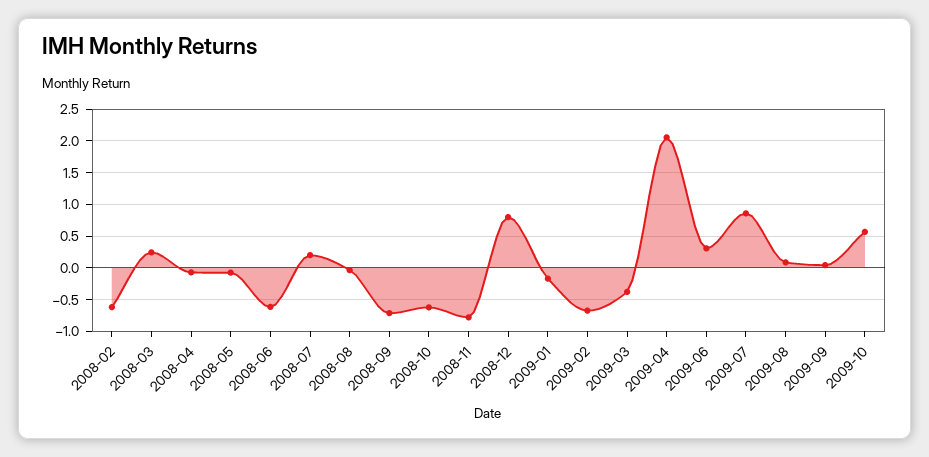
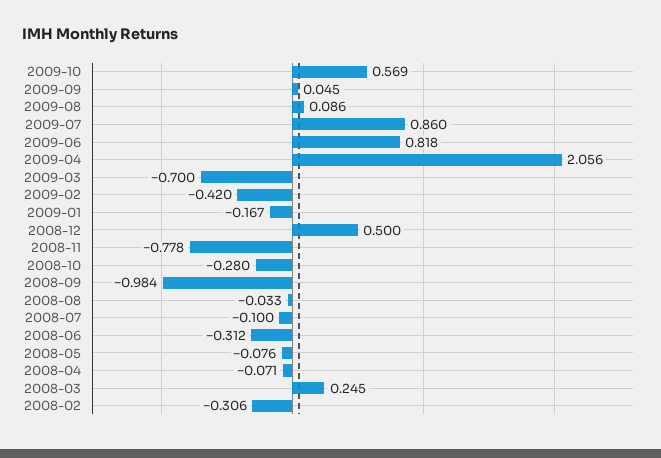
  {
-   "2008-02": -0.6,
+   "2008-02": -0.306,
    "2008-03": 0.245,
    "2008-04": -0.071,
    "2008-05": -0.076,
-   "2008-06": -0.6,
+   "2008-06": -0.312,
-   "2008-07": 0.2,
+   "2008-07": -0.1,
    "2008-08": -0.033,
-   "2008-09": -0.7,
+   "2008-09": -0.984,
-   "2008-10": -0.6,
+   "2008-10": -0.28,
    "2008-11": -0.778,
-   "2008-12": 0.8,
+   "2008-12": 0.5,
    "2009-01": -0.167,
-   "2009-02": -0.7,
+   "2009-02": -0.42,
-   "2009-03": -0.4,
+   "2009-03": -0.7,
    "2009-04": 2.056,
-   "2009-06": 0.3,
+   "2009-06": 0.818,
    "2009-07": 0.86,
    "2009-08": 0.086,
    "2009-09": 0.045,
    "2009-10": 0.569
  }

